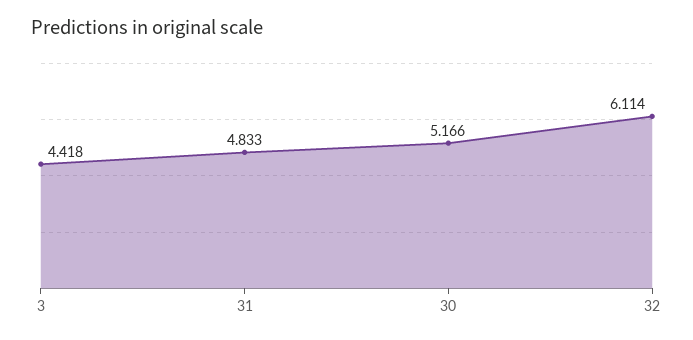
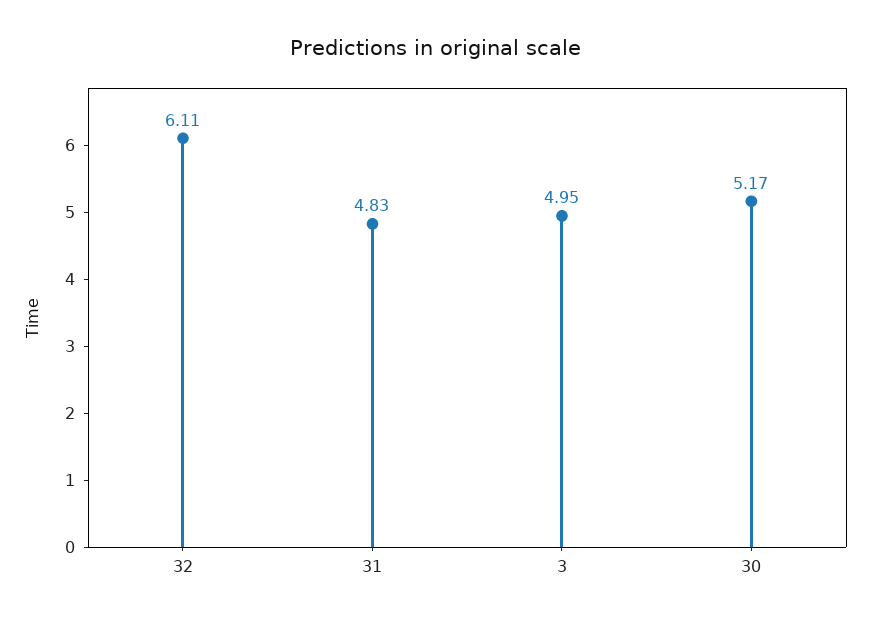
  {
-   "3": 4.418,
+   "3": 4.95,
    "31": 4.833,
    "30": 5.166,
    "32": 6.114
  }

